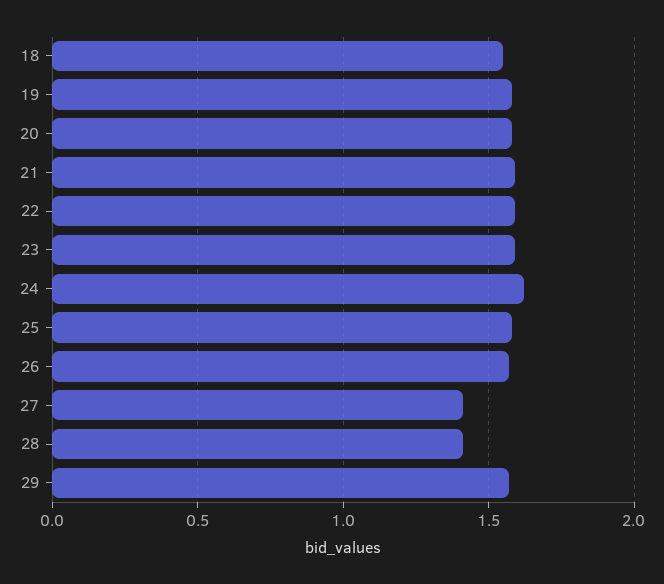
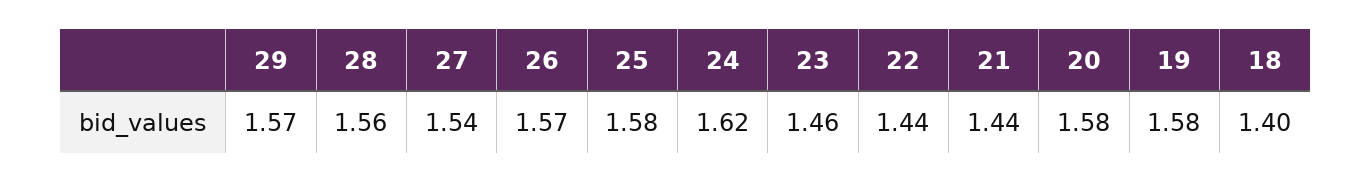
  {
-   "18": 1.55,
+   "18": 1.4,
    "19": 1.58,
    "20": 1.58,
-   "21": 1.6,
+   "21": 1.44,
-   "22": 1.6,
+   "22": 1.44,
-   "23": 1.6,
+   "23": 1.46,
    "24": 1.62,
    "25": 1.58,
    "26": 1.57,
-   "27": 1.4,
+   "27": 1.54,
-   "28": 1.4,
+   "28": 1.56,
    "29": 1.57
  }

